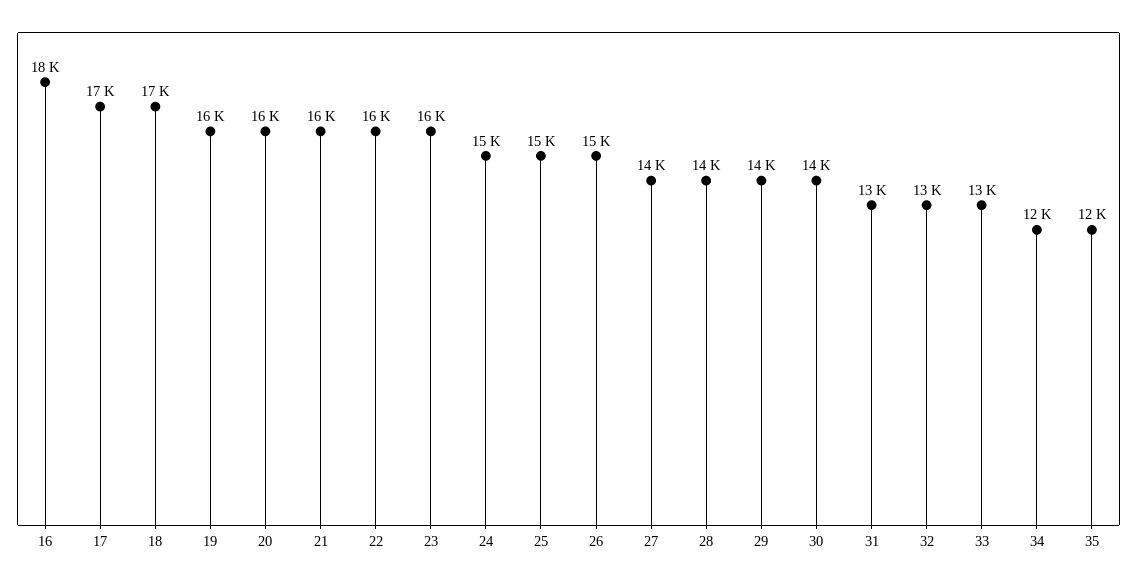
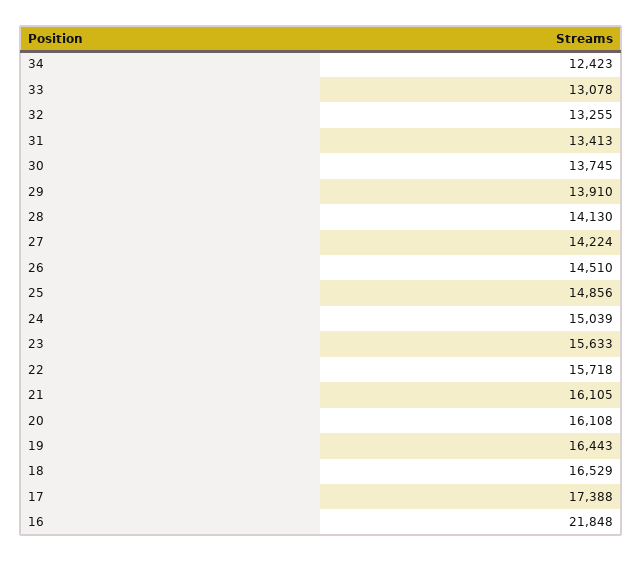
  {
-   "16": 18000,
+   "16": 21848,
    "17": 17388,
    "18": 16529,
    "19": 16443,
    "20": 16108,
    "21": 16105,
    "22": 15718,
    "23": 15633,
    "24": 15039,
    "25": 14856,
    "26": 14510,
    "27": 14224,
    "28": 14130,
    "29": 13910,
    "30": 13745,
    "31": 13413,
    "32": 13255,
    "33": 13078,
-   "34": 12423,
+   "34": 12423
-   "35": 12000
  }

